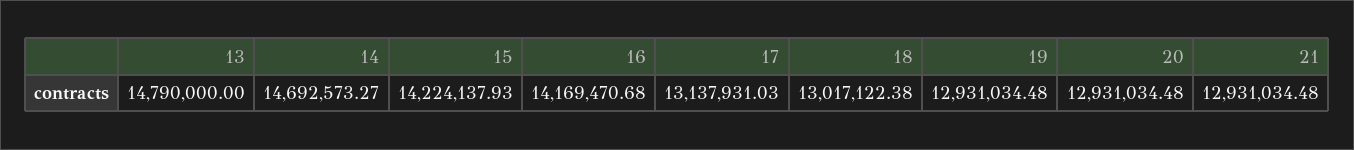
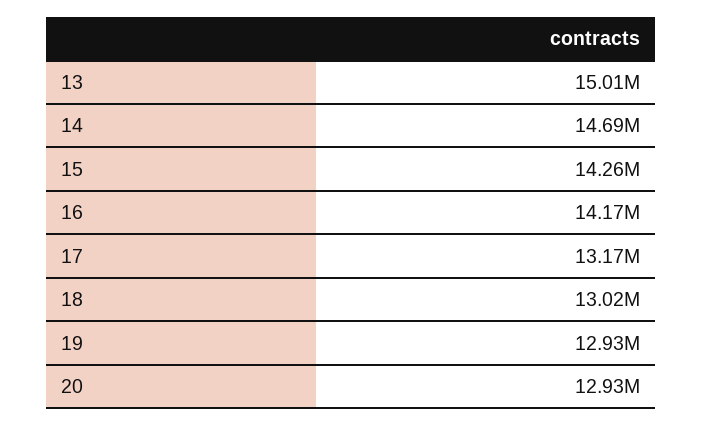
  {
-   "13": 14790000,
+   "13": 15010000,
    "14": 14692573.27,
-   "15": 14224137.93,
+   "15": 14260000,
    "16": 14169470.68,
-   "17": 13137931.03,
+   "17": 13170000,
    "18": 13017122.38,
    "19": 12931034.48,
-   "20": 12931034.48,
+   "20": 12931034.48
-   "21": 12931034.48
  }

